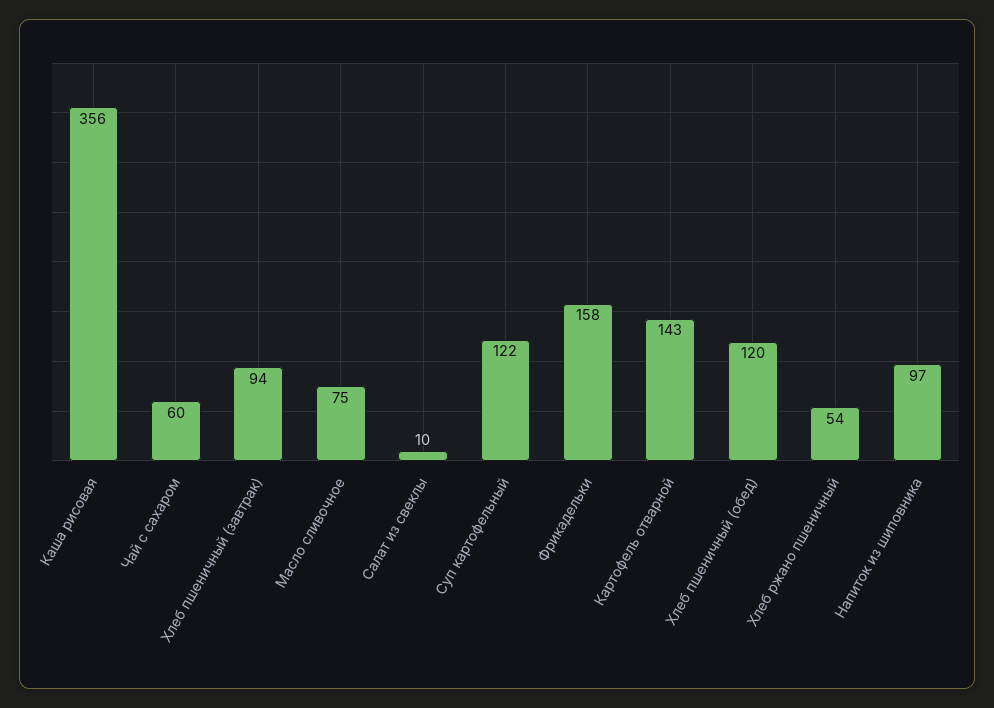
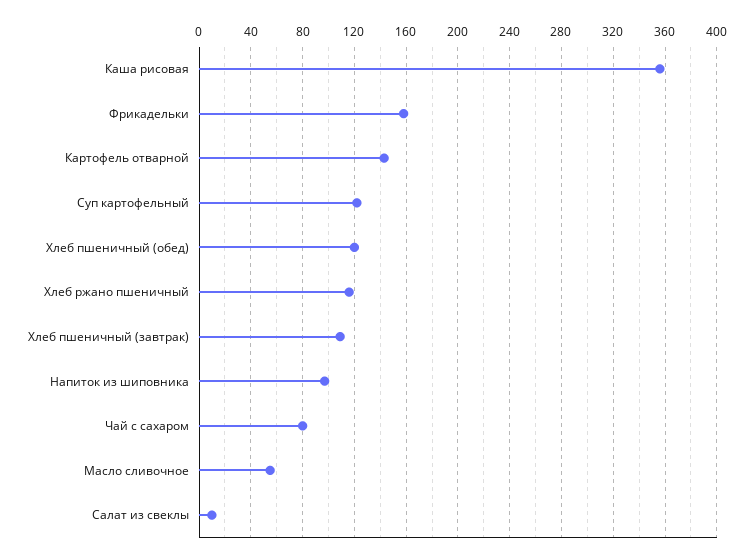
  {
    "Каша рисовая": 356,
-   "Чай с сахаром": 60,
+   "Чай с сахаром": 80,
-   "Хлеб пшеничный (завтрак)": 94,
+   "Хлеб пшеничный (завтрак)": 110,
-   "Масло сливочное": 75,
+   "Масло сливочное": 55,
    "Салат из свеклы": 10,
    "Суп картофельный": 122,
    "Фрикадельки": 158,
    "Картофель отварной": 143,
    "Хлеб пшеничный (обед)": 120,
-   "Хлеб ржано пшеничный": 54,
+   "Хлеб ржано пшеничный": 115,
    "Напиток из шиповника": 97
  }

